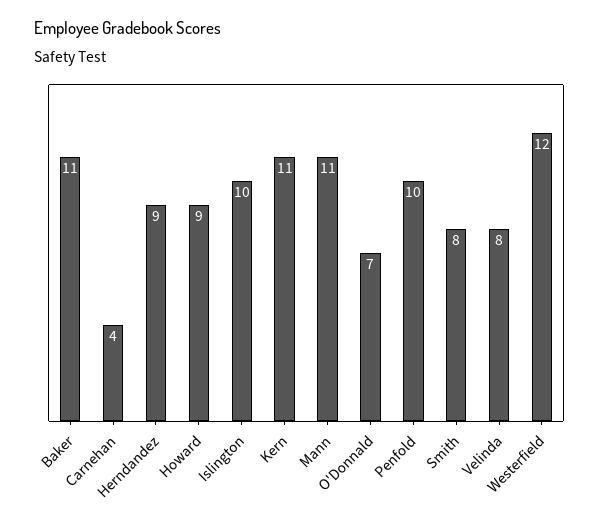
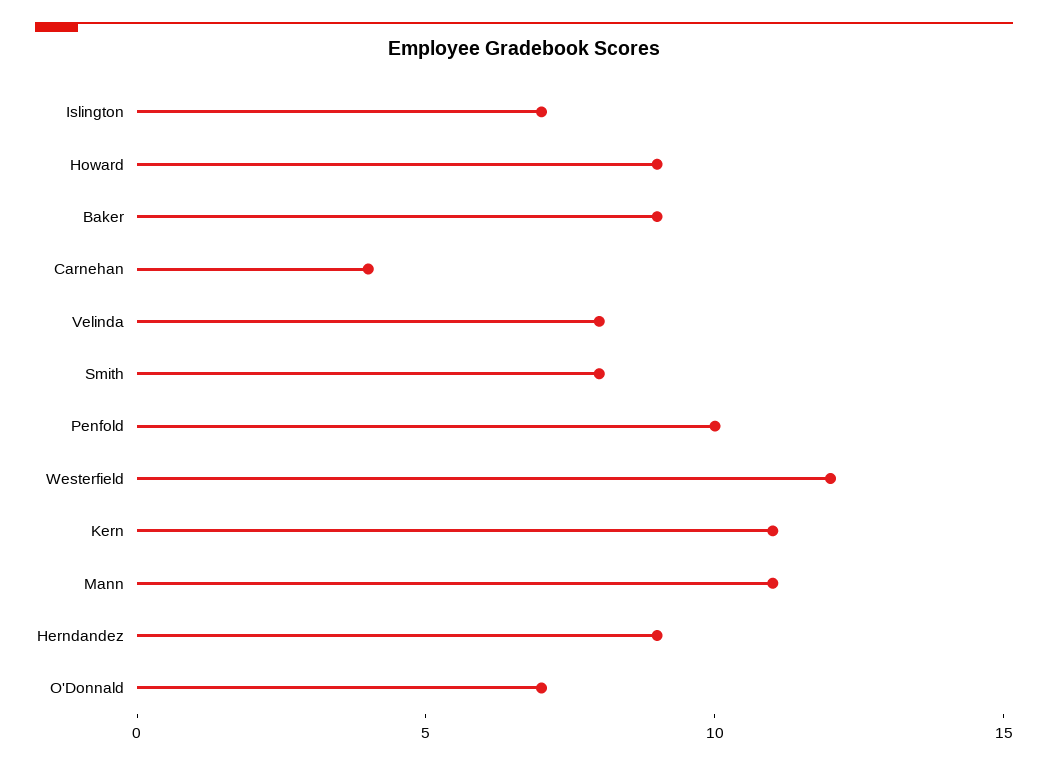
  {
-   "Baker": 11,
+   "Baker": 9,
    "Carnehan": 4,
    "Herndandez": 9,
    "Howard": 9,
-   "Islington": 10,
+   "Islington": 7,
    "Kern": 11,
    "Mann": 11,
    "O'Donnald": 7,
    "Penfold": 10,
    "Smith": 8,
    "Velinda": 8,
    "Westerfield": 12
  }

